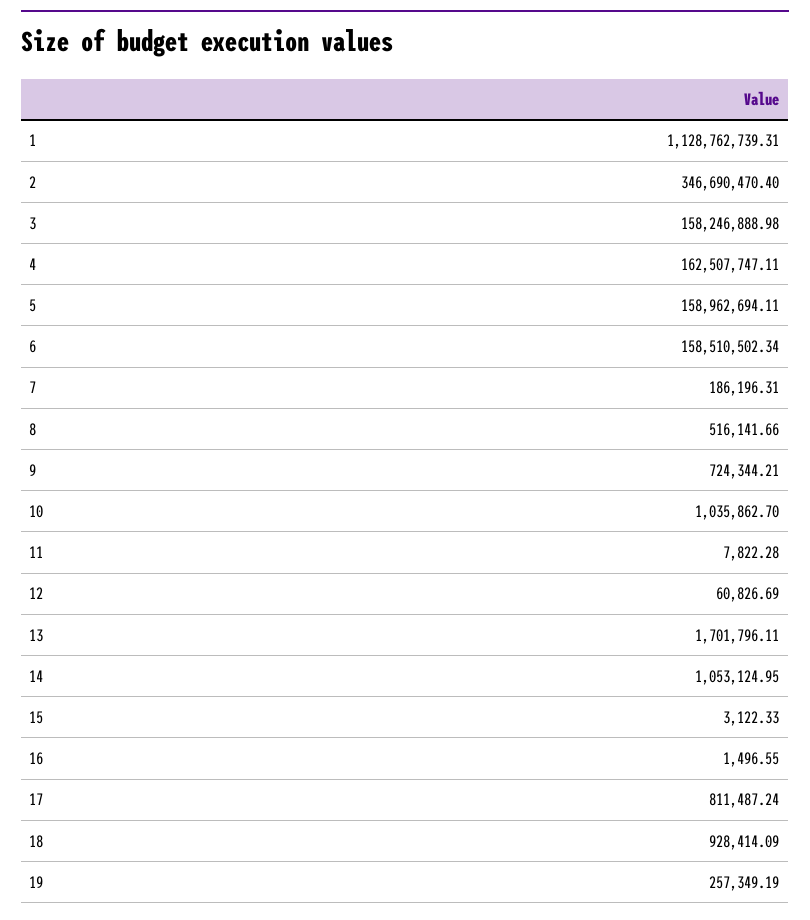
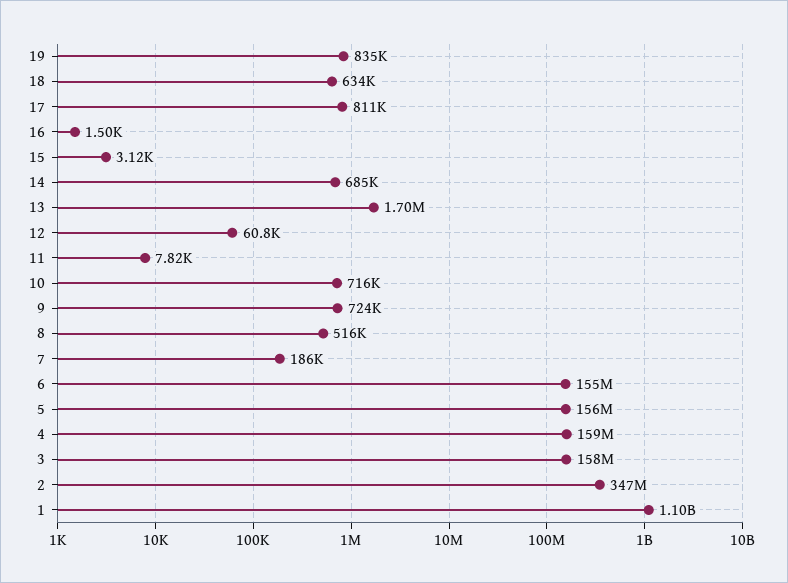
  {
-   "1": 1128762739.31,
+   "1": 1100000000,
    "2": 346690470.4,
    "3": 158246888.98,
-   "4": 162507747.11,
+   "4": 159000000,
-   "5": 158962694.11,
+   "5": 156000000,
-   "6": 158510502.34,
+   "6": 155000000,
    "7": 186196.31,
    "8": 516141.66,
    "9": 724344.21,
-   "10": 1035862.7,
+   "10": 716000,
    "11": 7822.28,
    "12": 60826.69,
    "13": 1701796.11,
-   "14": 1053124.95,
+   "14": 685000,
    "15": 3122.33,
    "16": 1496.55,
    "17": 811487.24,
-   "18": 928414.09,
+   "18": 634000,
-   "19": 257349.19
+   "19": 835000
  }

